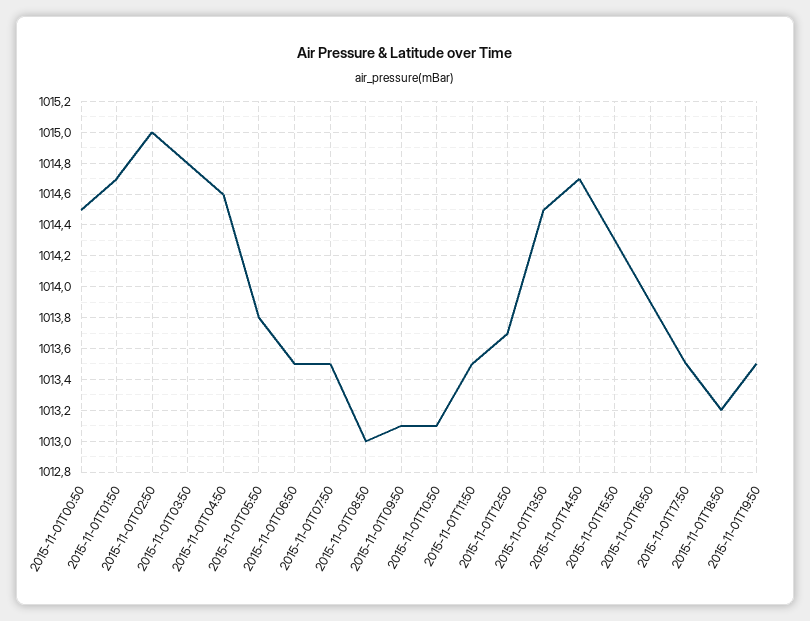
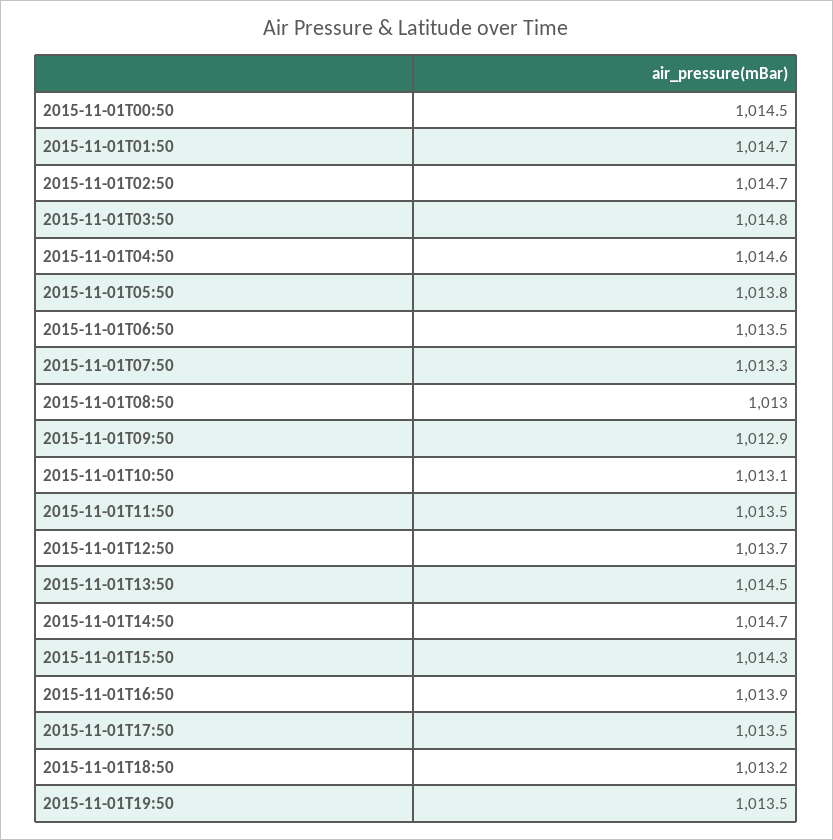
  {
    "2015-11-01T00:50": 1014.5,
    "2015-11-01T01:50": 1014.7,
-   "2015-11-01T02:50": 1015,
+   "2015-11-01T02:50": 1014.7,
    "2015-11-01T03:50": 1014.8,
    "2015-11-01T04:50": 1014.6,
    "2015-11-01T05:50": 1013.8,
    "2015-11-01T06:50": 1013.5,
-   "2015-11-01T07:50": 1013.5,
+   "2015-11-01T07:50": 1013.3,
    "2015-11-01T08:50": 1013,
-   "2015-11-01T09:50": 1013.1,
+   "2015-11-01T09:50": 1012.9,
    "2015-11-01T10:50": 1013.1,
    "2015-11-01T11:50": 1013.5,
    "2015-11-01T12:50": 1013.7,
    "2015-11-01T13:50": 1014.5,
    "2015-11-01T14:50": 1014.7,
    "2015-11-01T15:50": 1014.3,
    "2015-11-01T16:50": 1013.9,
    "2015-11-01T17:50": 1013.5,
    "2015-11-01T18:50": 1013.2,
    "2015-11-01T19:50": 1013.5
  }

